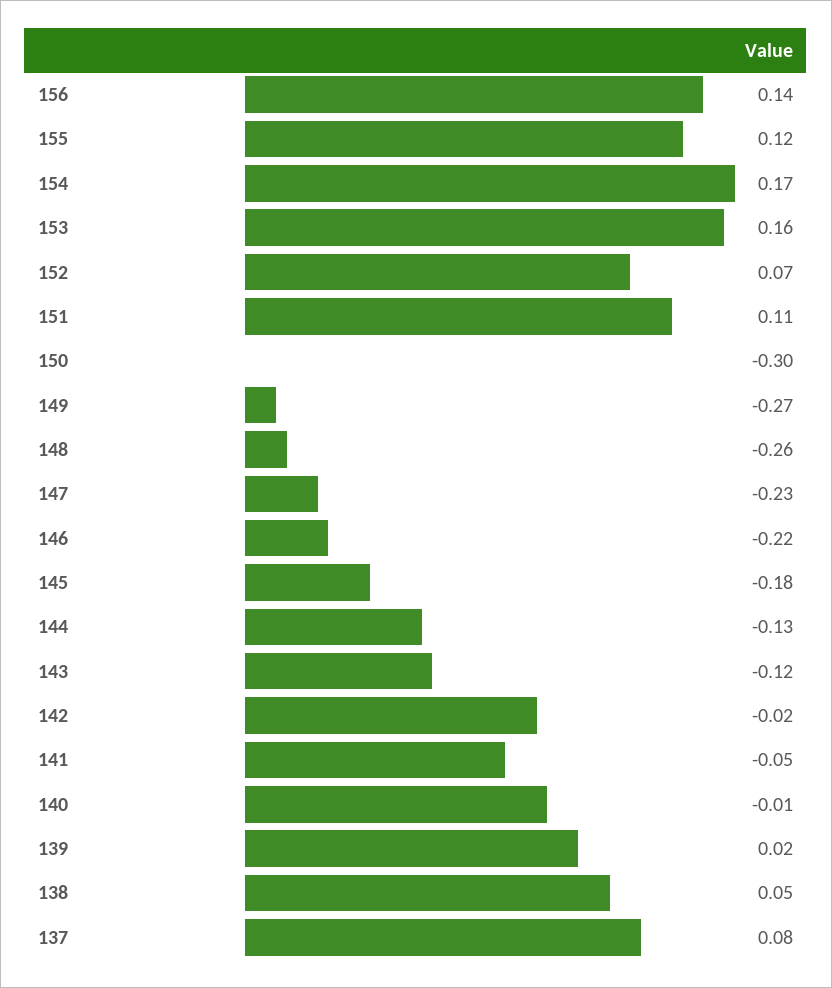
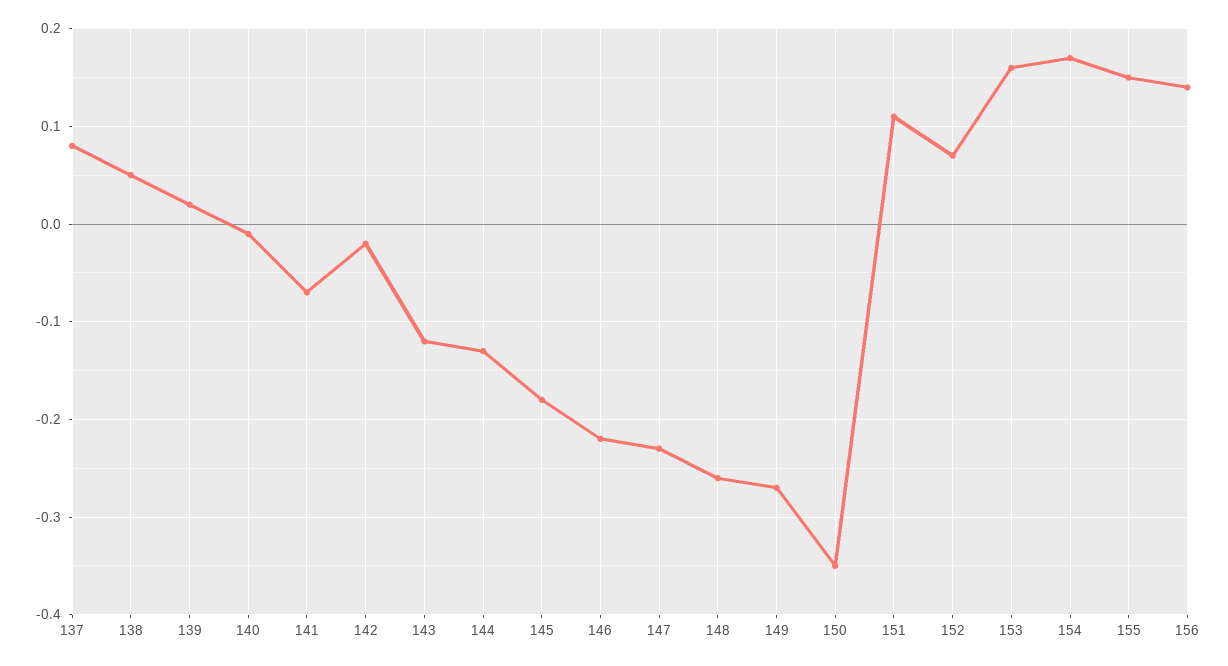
  {
    "156": 0.14,
-   "155": 0.12,
+   "155": 0.15,
    "154": 0.17,
    "153": 0.16,
    "152": 0.07,
    "151": 0.11,
-   "150": -0.3,
+   "150": -0.35,
    "149": -0.27,
    "148": -0.26,
    "147": -0.23,
    "146": -0.22,
    "145": -0.18,
    "144": -0.13,
    "143": -0.12,
    "142": -0.02,
-   "141": -0.05,
+   "141": -0.07,
    "140": -0.01,
    "139": 0.02,
    "138": 0.05,
    "137": 0.08
  }

